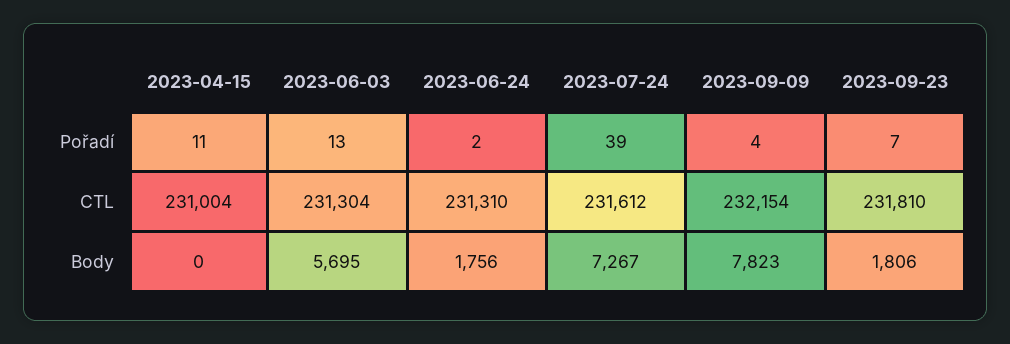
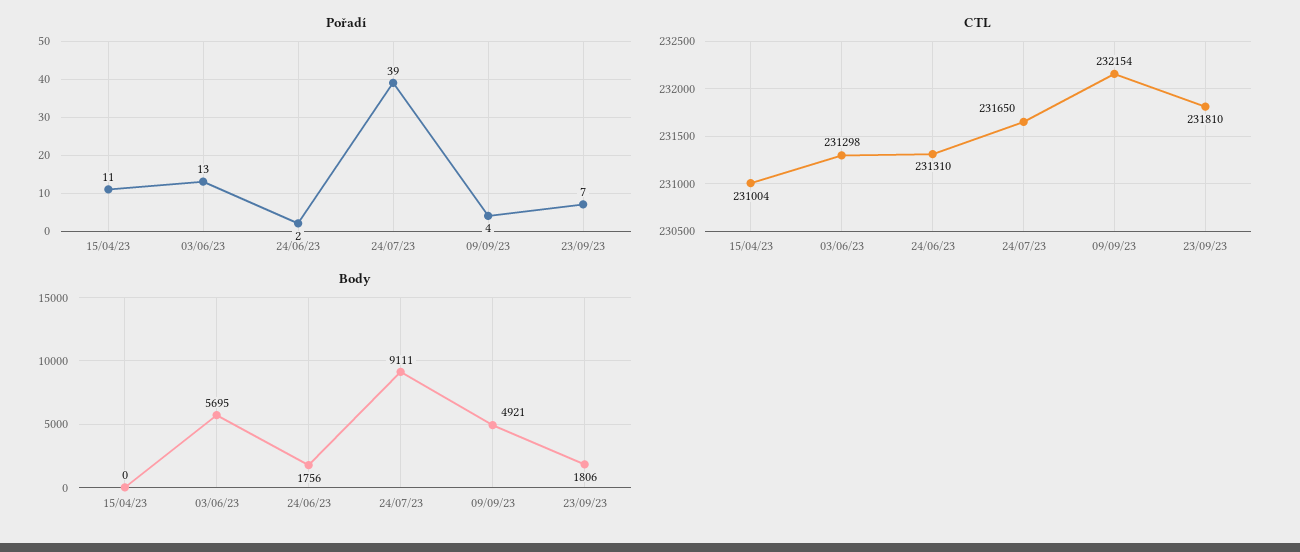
  {
    "Pořadí": {
      "2023-04-15": 11,
      "2023-06-03": 13,
      "2023-06-24": 2,
      "2023-07-24": 39,
      "2023-09-09": 4,
      "2023-09-23": 7
    },
    "CTL": {
      "2023-04-15": 231004,
-     "2023-06-03": 231304,
+     "2023-06-03": 231298,
      "2023-06-24": 231310,
-     "2023-07-24": 231612,
+     "2023-07-24": 231650,
      "2023-09-09": 232154,
      "2023-09-23": 231810
    },
    "Body": {
      "2023-04-15": 0,
      "2023-06-03": 5695,
      "2023-06-24": 1756,
-     "2023-07-24": 7267,
+     "2023-07-24": 9111,
-     "2023-09-09": 7823,
+     "2023-09-09": 4921,
      "2023-09-23": 1806
    }
  }

